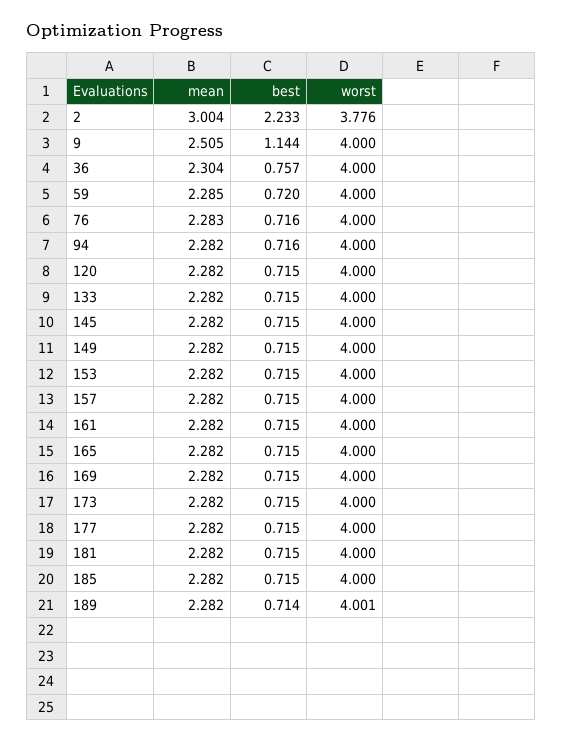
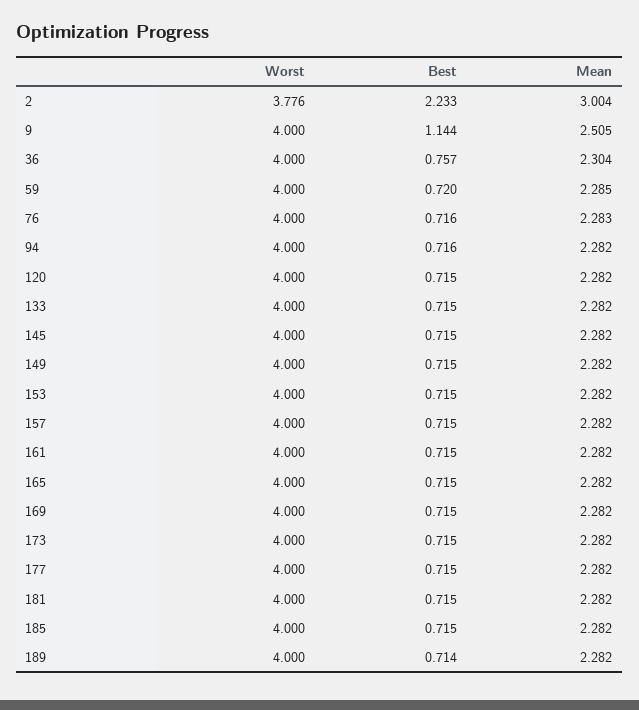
  {
    "mean": {
      "2": 3.004,
      "9": 2.505,
      "36": 2.304,
      "59": 2.285,
      "76": 2.283,
      "94": 2.282,
      "120": 2.282,
      "133": 2.282,
      "145": 2.282,
      "149": 2.282,
      "153": 2.282,
      "157": 2.282,
      "161": 2.282,
      "165": 2.282,
      "169": 2.282,
      "173": 2.282,
      "177": 2.282,
      "181": 2.282,
      "185": 2.282,
      "189": 2.282
    },
    "best": {
      "2": 2.233,
      "9": 1.144,
      "36": 0.757,
      "59": 0.72,
      "76": 0.716,
      "94": 0.716,
      "120": 0.715,
      "133": 0.715,
      "145": 0.715,
      "149": 0.715,
      "153": 0.715,
      "157": 0.715,
      "161": 0.715,
      "165": 0.715,
      "169": 0.715,
      "173": 0.715,
      "177": 0.715,
      "181": 0.715,
      "185": 0.715,
      "189": 0.714
    },
    "worst": {
      "2": 3.776,
      "9": 4,
      "36": 4,
      "59": 4,
      "76": 4,
      "94": 4,
      "120": 4,
      "133": 4,
      "145": 4,
      "149": 4,
      "153": 4,
      "157": 4,
      "161": 4,
      "165": 4,
      "169": 4,
      "173": 4,
      "177": 4,
      "181": 4,
      "185": 4,
-     "189": 4.001
+     "189": 4
    }
  }

